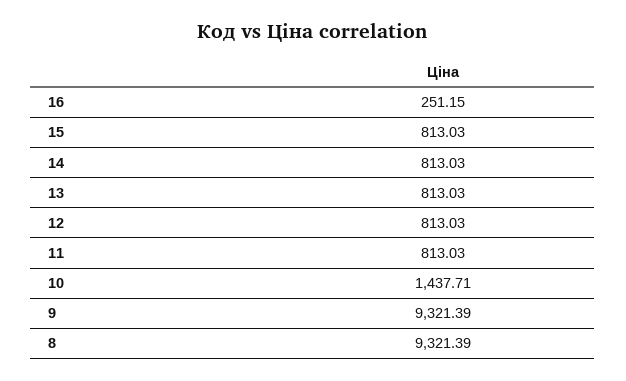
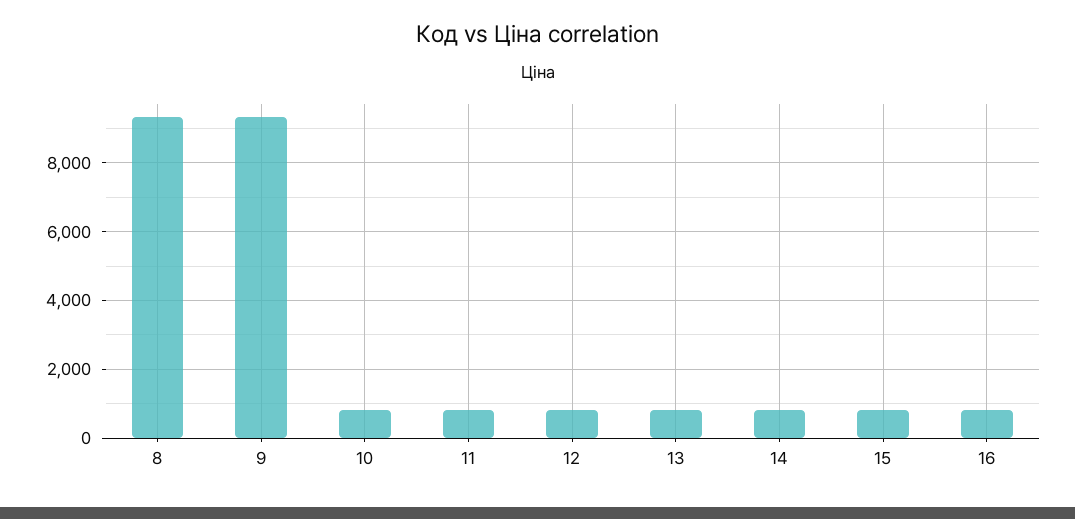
  {
-   "16": 251.15,
+   "16": 800,
    "15": 813.03,
    "14": 813.03,
    "13": 813.03,
    "12": 813.03,
    "11": 813.03,
-   "10": 1437.71,
+   "10": 800,
    "9": 9321.39,
    "8": 9321.39
  }

